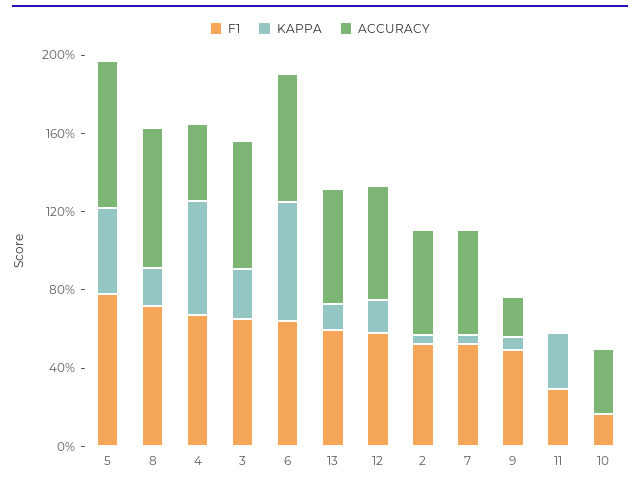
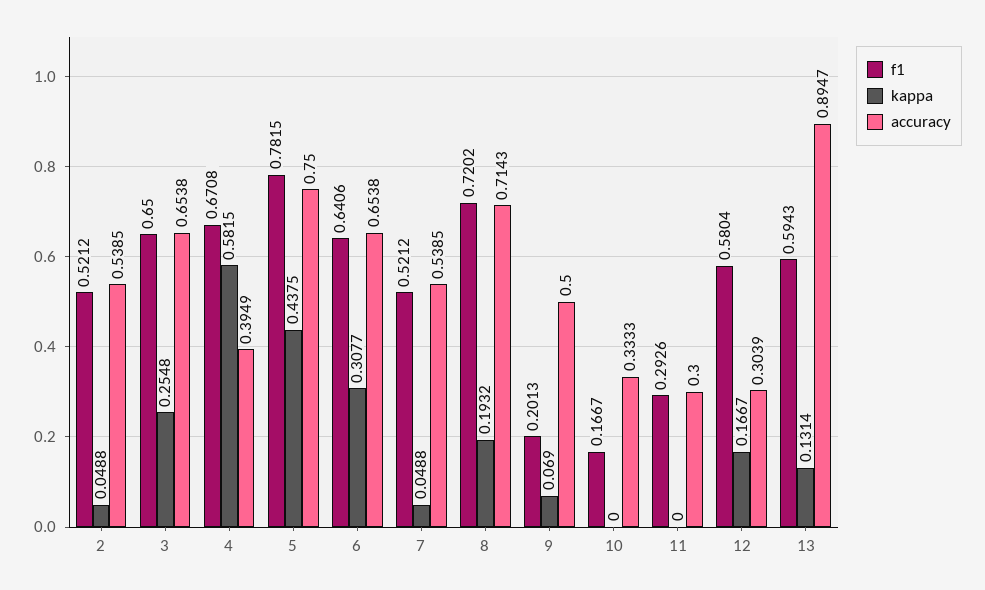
  {
    "F1": {
      "5": 0.7815,
      "8": 0.7202,
      "4": 0.6708,
      "3": 0.65,
      "6": 0.6406,
      "13": 0.5943,
      "12": 0.5804,
      "2": 0.5212,
      "7": 0.5212,
-     "9": 0.5,
+     "9": 0.2013,
      "11": 0.2926,
      "10": 0.1667
    },
    "KAPPA": {
      "5": 0.4375,
      "8": 0.1932,
      "4": 0.5815,
      "3": 0.2548,
-     "6": 0.6,
+     "6": 0.3077,
      "13": 0.1314,
      "12": 0.1667,
      "2": 0.0488,
      "7": 0.0488,
      "9": 0.069,
-     "11": 0.3,
+     "11": 0,
      "10": 0
    },
    "ACCURACY": {
      "5": 0.75,
      "8": 0.7143,
      "4": 0.3949,
      "3": 0.6538,
      "6": 0.6538,
-     "13": 0.6,
+     "13": 0.8947,
-     "12": 0.6,
+     "12": 0.3039,
      "2": 0.5385,
      "7": 0.5385,
-     "9": 0.2,
+     "9": 0.5,
-     "11": 0,
+     "11": 0.3,
      "10": 0.3333
    }
  }

